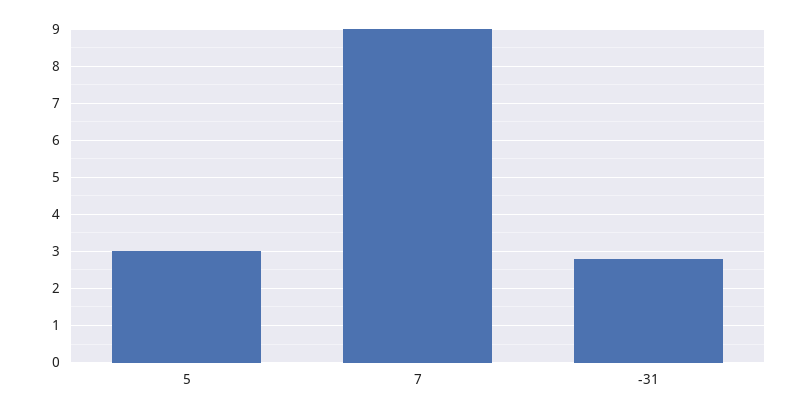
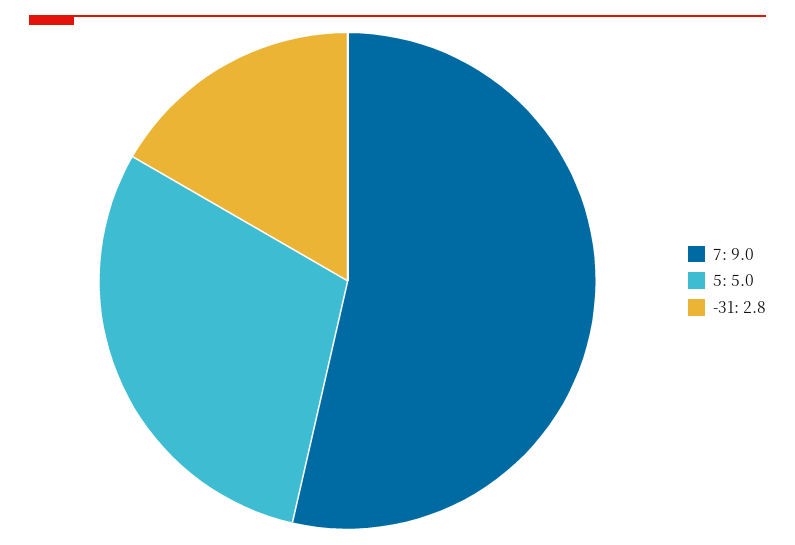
  {
-   "5": 3,
+   "5": 5,
    "7": 9,
    "-31": 2.8
  }

